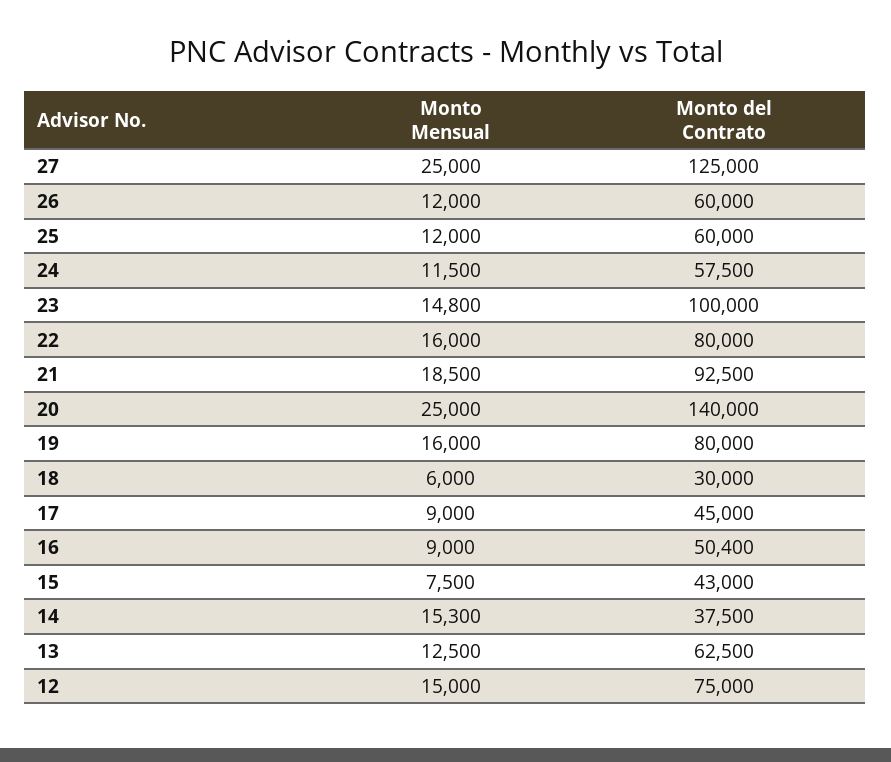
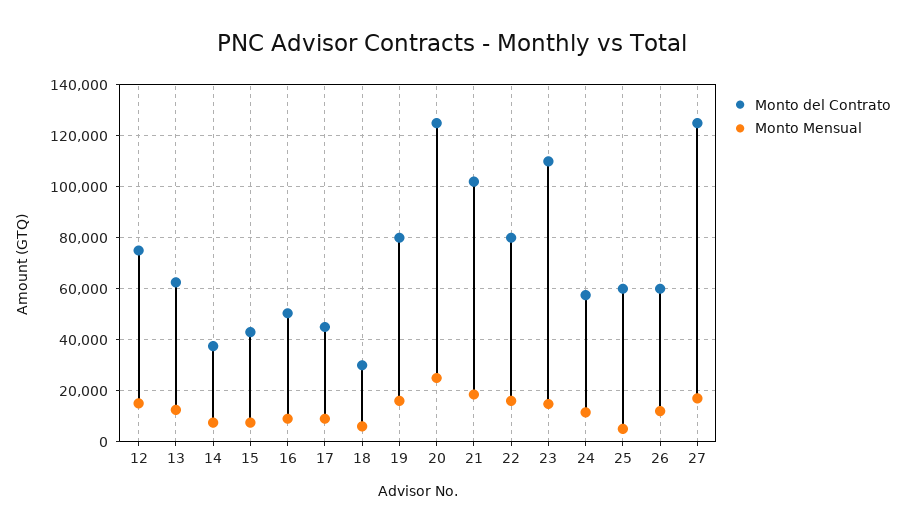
  {
    "Monto Mensual": {
-     "27": 25000,
+     "27": 17500,
      "26": 12000,
-     "25": 12000,
+     "25": 5000,
      "24": 11500,
      "23": 14800,
      "22": 16000,
      "21": 18500,
      "20": 25000,
      "19": 16000,
      "18": 6000,
      "17": 9000,
      "16": 9000,
      "15": 7500,
-     "14": 15300,
+     "14": 7500,
      "13": 12500,
      "12": 15000
    },
    "Monto del Contrato": {
      "27": 125000,
      "26": 60000,
      "25": 60000,
      "24": 57500,
-     "23": 100000,
+     "23": 110000,
      "22": 80000,
-     "21": 92500,
+     "21": 102500,
-     "20": 140000,
+     "20": 125000,
      "19": 80000,
      "18": 30000,
      "17": 45000,
      "16": 50400,
      "15": 43000,
      "14": 37500,
      "13": 62500,
      "12": 75000
    }
  }

